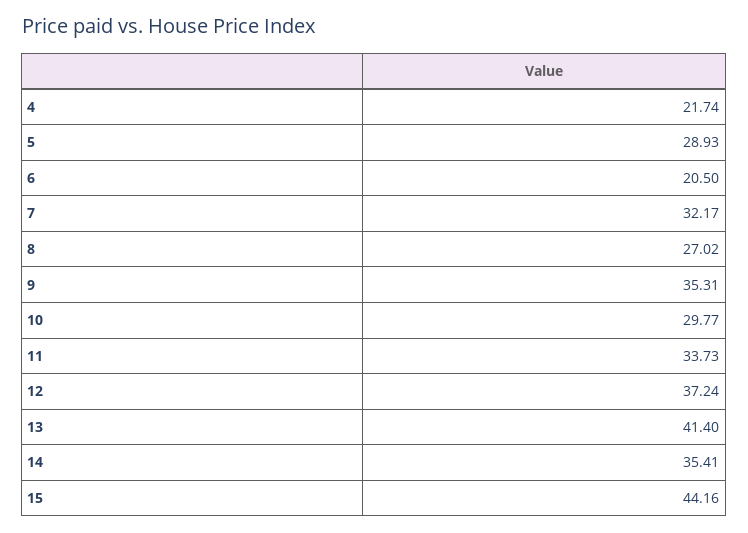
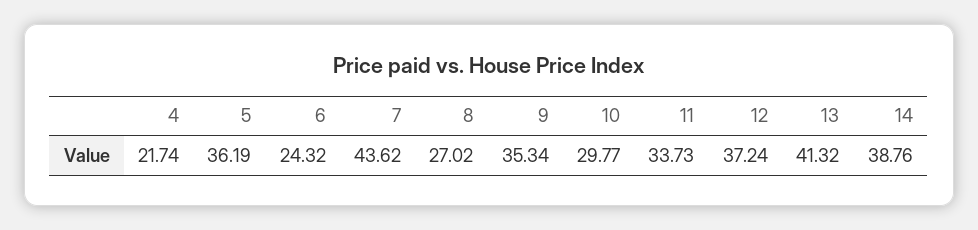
  {
    "4": 21.74,
-   "5": 28.93,
+   "5": 36.19,
-   "6": 20.5,
+   "6": 24.32,
-   "7": 32.17,
+   "7": 43.62,
    "8": 27.02,
-   "9": 35.31,
+   "9": 35.34,
    "10": 29.77,
    "11": 33.73,
    "12": 37.24,
-   "13": 41.4,
+   "13": 41.32,
-   "14": 35.41,
+   "14": 38.76
-   "15": 44.16
  }

